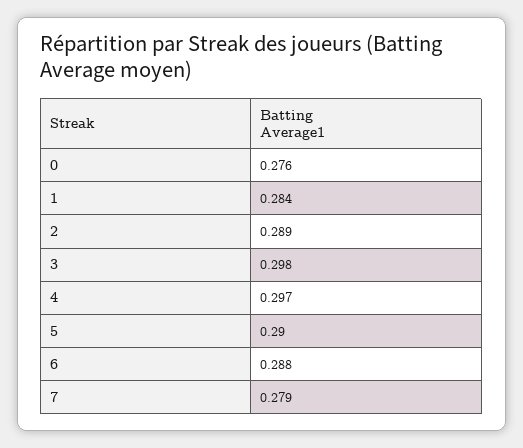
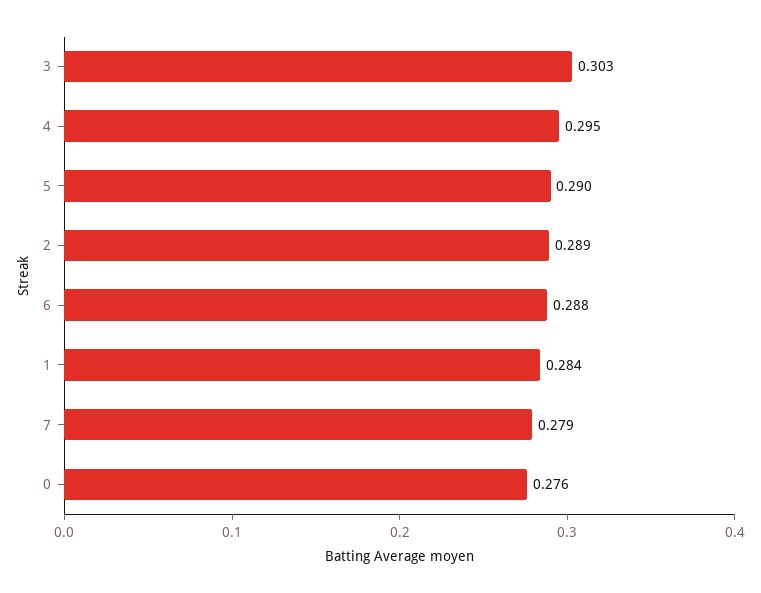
  {
    "0": 0.276,
    "1": 0.284,
    "2": 0.289,
-   "3": 0.298,
+   "3": 0.303,
-   "4": 0.297,
+   "4": 0.295,
    "5": 0.29,
    "6": 0.288,
    "7": 0.279
  }

